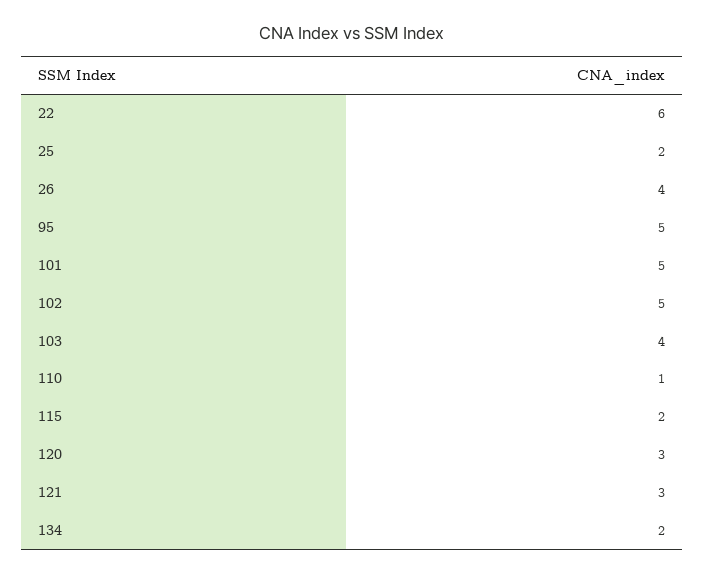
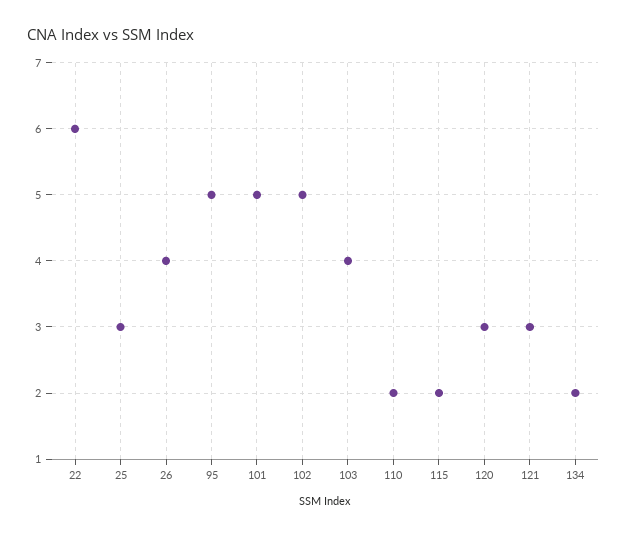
  {
    "22": 6,
-   "25": 2,
+   "25": 3,
    "26": 4,
    "95": 5,
    "101": 5,
    "102": 5,
    "103": 4,
-   "110": 1,
+   "110": 2,
    "115": 2,
    "120": 3,
    "121": 3,
    "134": 2
  }

